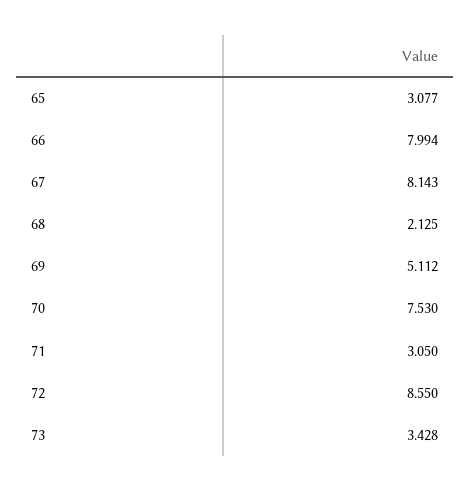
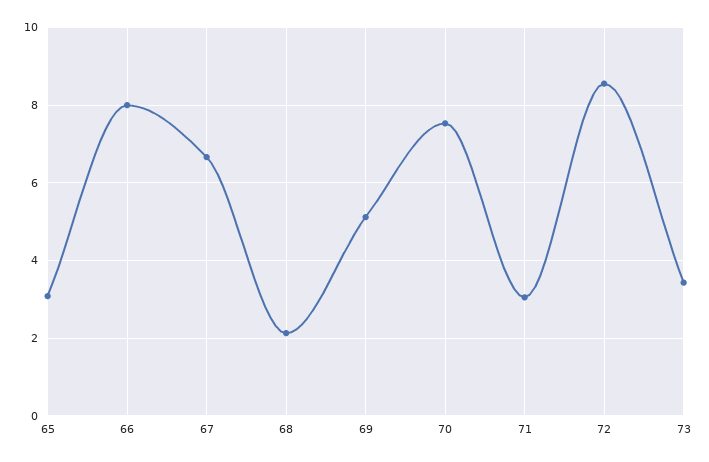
  {
    "65": 3.077,
    "66": 7.994,
-   "67": 8.143,
+   "67": 6.6,
    "68": 2.125,
    "69": 5.112,
    "70": 7.53,
    "71": 3.05,
    "72": 8.55,
    "73": 3.428
  }

